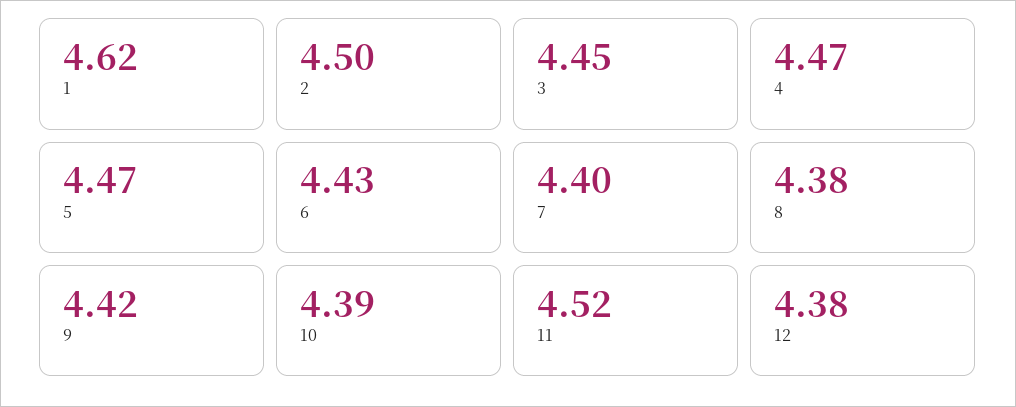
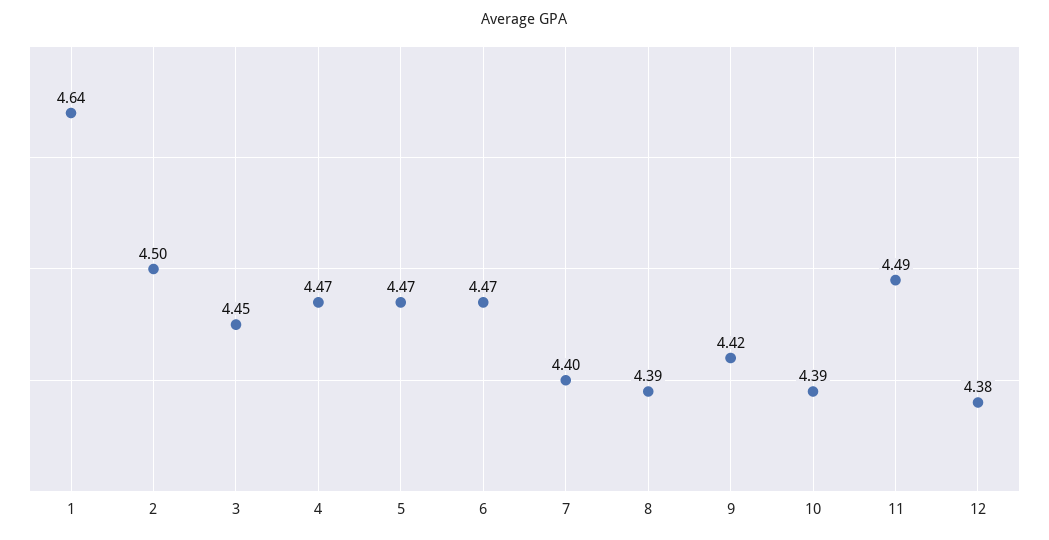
  {
-   "1": 4.62,
+   "1": 4.64,
    "2": 4.5,
    "3": 4.45,
    "4": 4.47,
    "5": 4.47,
-   "6": 4.43,
+   "6": 4.47,
    "7": 4.4,
-   "8": 4.38,
+   "8": 4.39,
    "9": 4.42,
    "10": 4.39,
-   "11": 4.52,
+   "11": 4.49,
    "12": 4.38
  }

